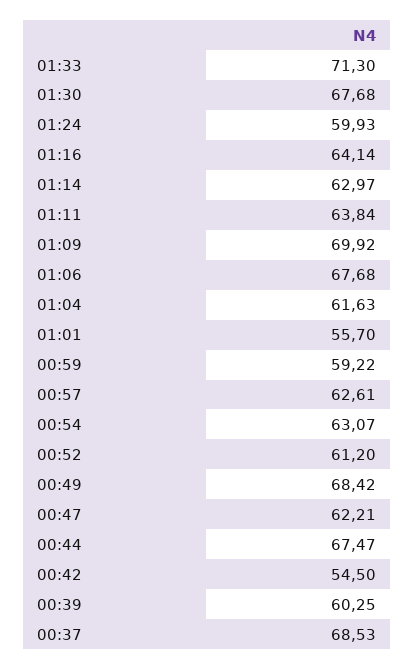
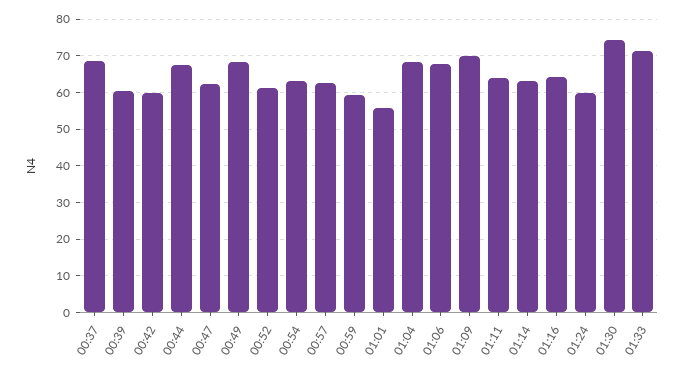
  {
    "01:33": 71.3,
-   "01:30": 67.68,
+   "01:30": 74,
    "01:24": 59.93,
    "01:16": 64.14,
    "01:14": 62.97,
    "01:11": 63.84,
    "01:09": 69.92,
    "01:06": 67.68,
-   "01:04": 61.63,
+   "01:04": 68,
    "01:01": 55.7,
    "00:59": 59.22,
    "00:57": 62.61,
    "00:54": 63.07,
    "00:52": 61.2,
    "00:49": 68.42,
    "00:47": 62.21,
    "00:44": 67.47,
-   "00:42": 54.5,
+   "00:42": 60,
    "00:39": 60.25,
    "00:37": 68.53
  }

